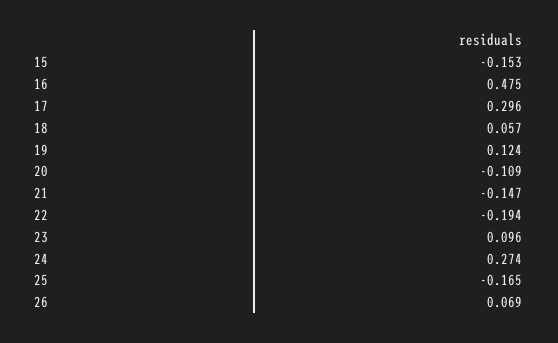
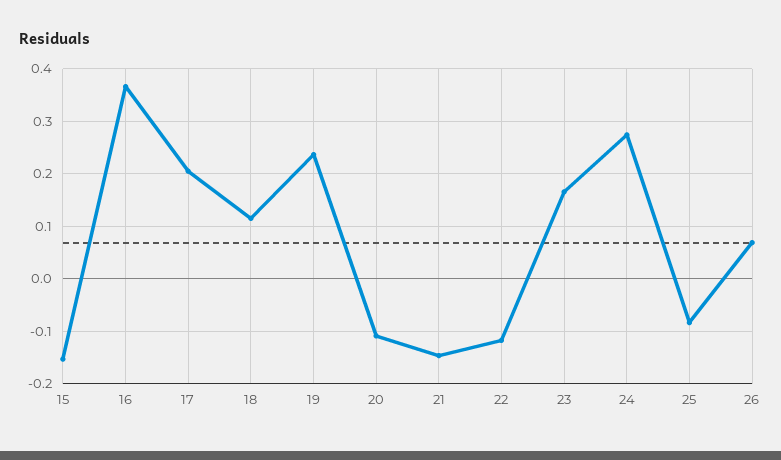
  {
    "15": -0.153,
-   "16": 0.475,
+   "16": 0.36,
-   "17": 0.296,
+   "17": 0.2,
-   "18": 0.057,
+   "18": 0.12,
-   "19": 0.124,
+   "19": 0.24,
    "20": -0.109,
    "21": -0.147,
-   "22": -0.194,
+   "22": -0.12,
-   "23": 0.096,
+   "23": 0.16,
    "24": 0.274,
-   "25": -0.165,
+   "25": -0.08,
    "26": 0.069
  }

